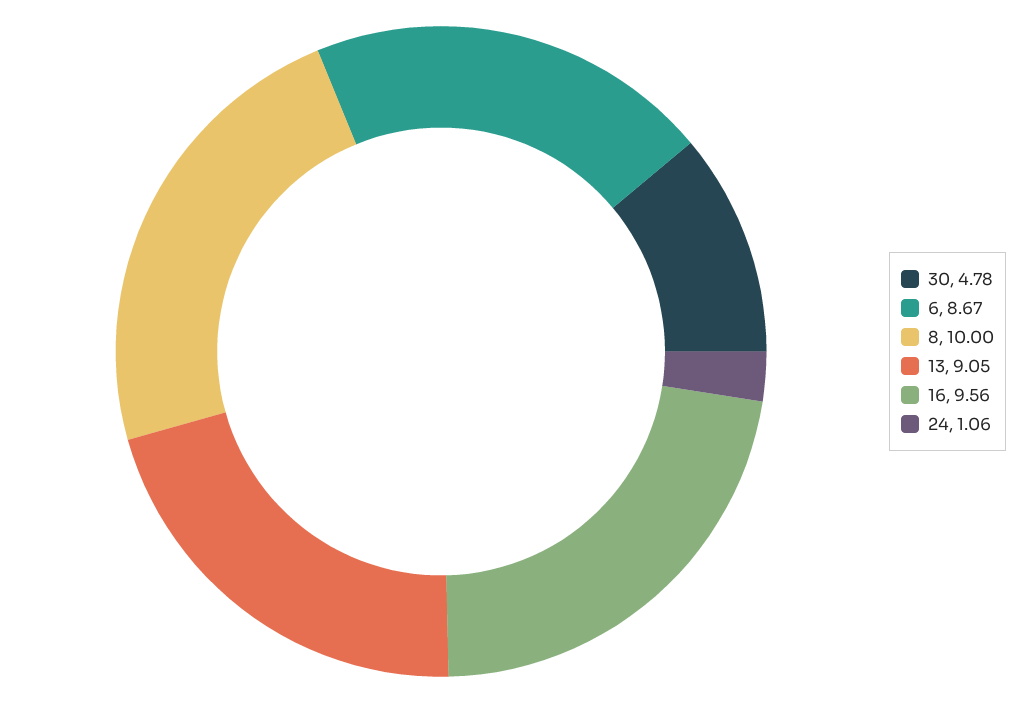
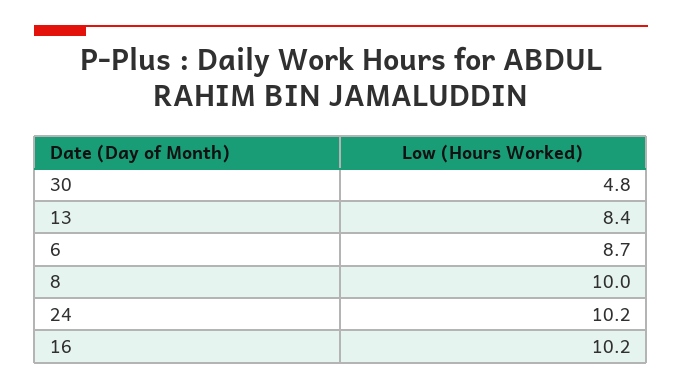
  {
    "30": 4.78,
    "6": 8.67,
    "8": 10,
-   "13": 9.05,
+   "13": 8.4,
-   "16": 9.56,
+   "16": 10.2,
-   "24": 1.06
+   "24": 10.2
  }

